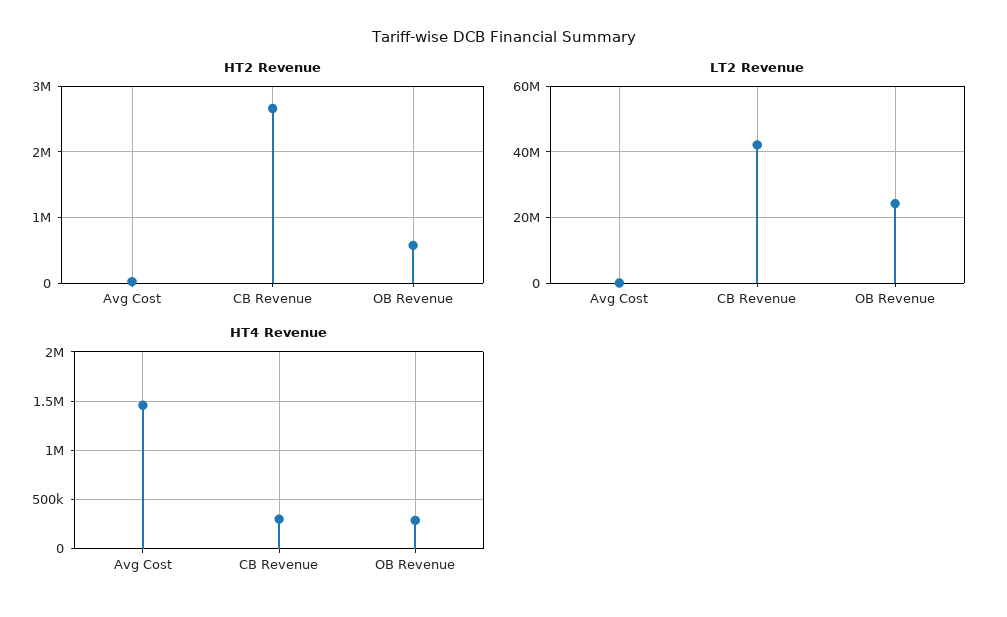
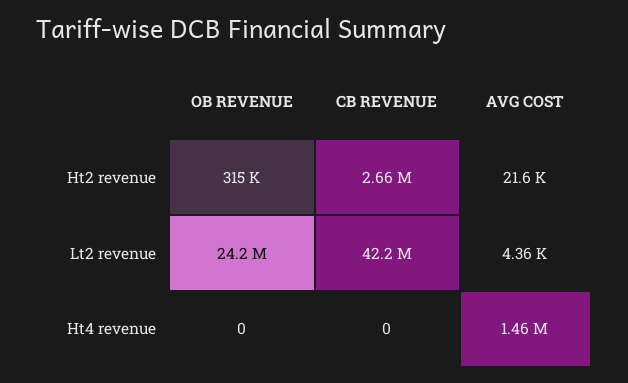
  {
    "HT2 Revenue": {
      "Avg Cost": 21600,
      "CB Revenue": 2660000,
-     "OB Revenue": 600000
+     "OB Revenue": 315000
    },
    "LT2 Revenue": {
      "Avg Cost": 4360,
      "CB Revenue": 42200000,
      "OB Revenue": 24200000
    },
    "HT4 Revenue": {
      "Avg Cost": 1460000,
-     "CB Revenue": 300000,
+     "CB Revenue": 0,
-     "OB Revenue": 300000
+     "OB Revenue": 0
    }
  }

